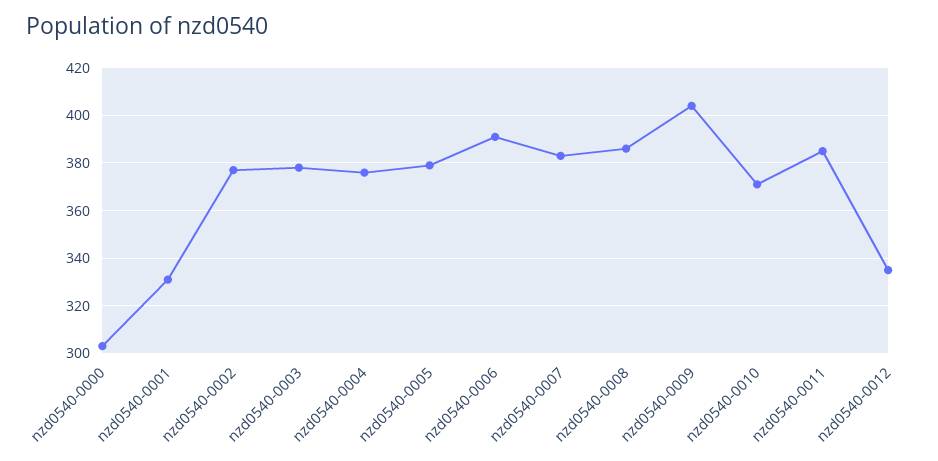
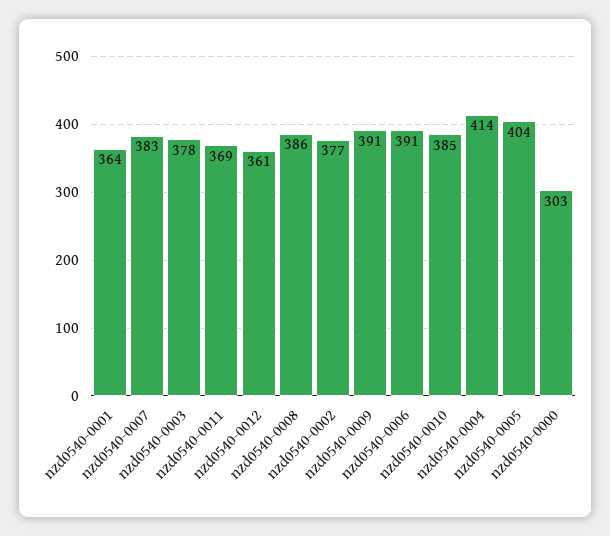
  {
    "nzd0540-0000": 303,
-   "nzd0540-0001": 330,
+   "nzd0540-0001": 364,
    "nzd0540-0002": 377,
    "nzd0540-0003": 378,
-   "nzd0540-0004": 375,
+   "nzd0540-0004": 414,
-   "nzd0540-0005": 380,
+   "nzd0540-0005": 404,
    "nzd0540-0006": 391,
    "nzd0540-0007": 383,
    "nzd0540-0008": 386,
-   "nzd0540-0009": 405,
+   "nzd0540-0009": 391,
-   "nzd0540-0010": 370,
+   "nzd0540-0010": 385,
-   "nzd0540-0011": 385,
+   "nzd0540-0011": 369,
-   "nzd0540-0012": 335
+   "nzd0540-0012": 361
  }

